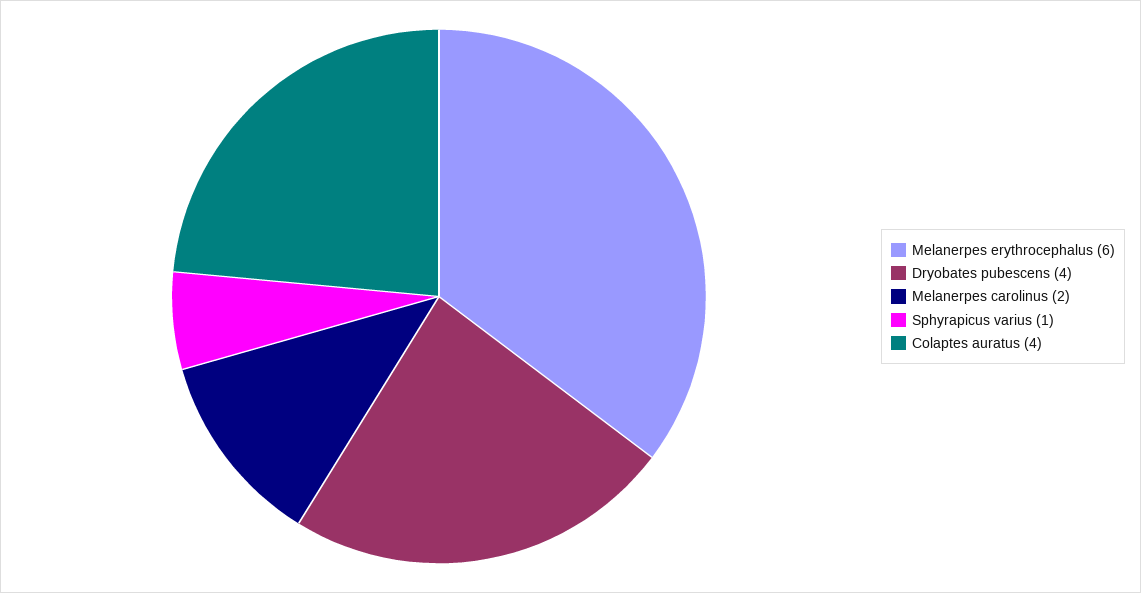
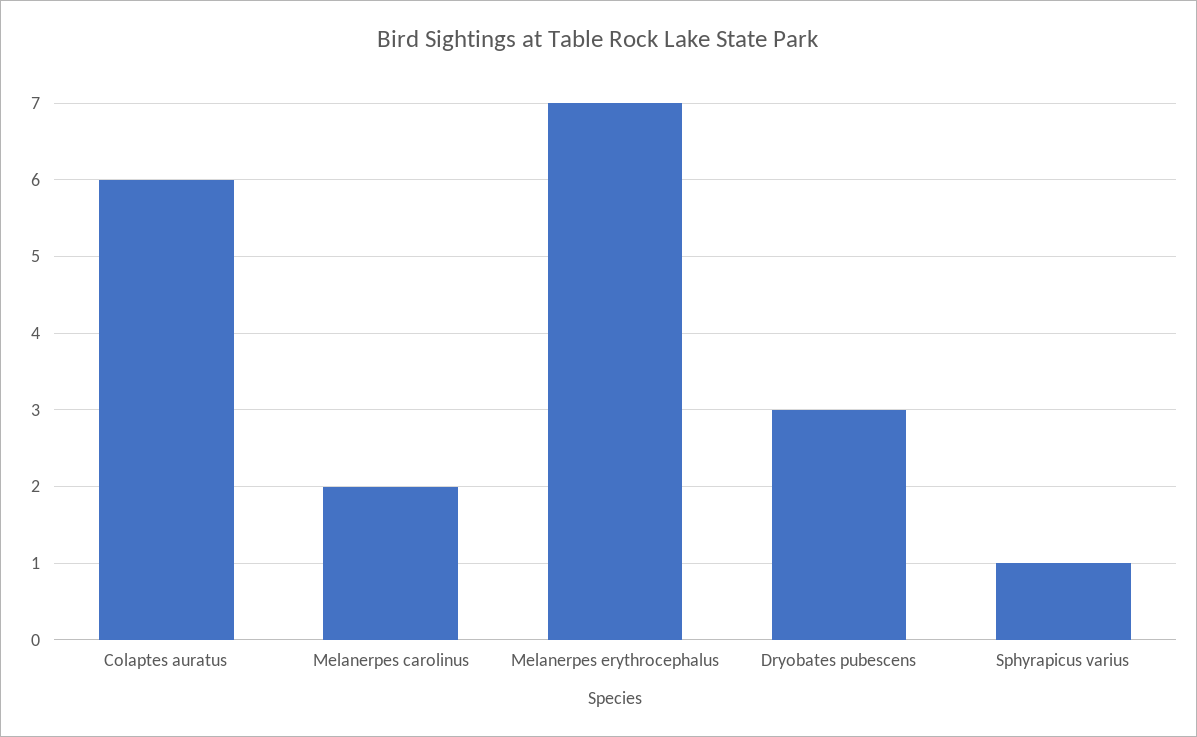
  {
-   "Melanerpes erythrocephalus": 6,
+   "Melanerpes erythrocephalus": 7,
-   "Dryobates pubescens": 4,
+   "Dryobates pubescens": 3,
    "Melanerpes carolinus": 2,
    "Sphyrapicus varius": 1,
-   "Colaptes auratus": 4
+   "Colaptes auratus": 6
  }

